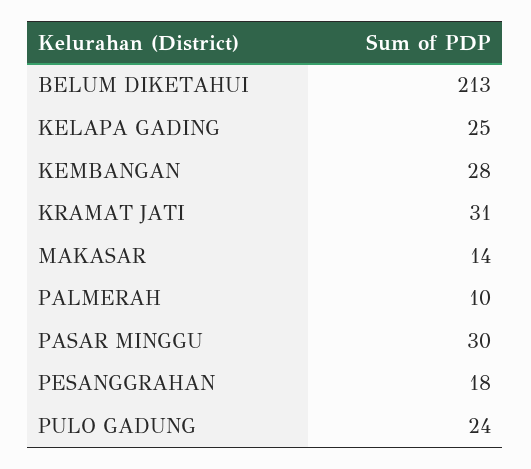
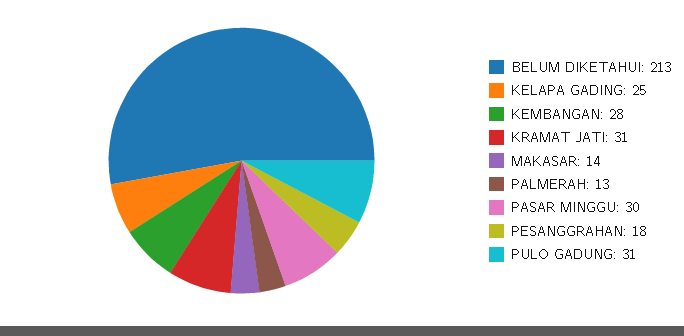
  {
    "BELUM DIKETAHUI": 213,
    "KELAPA GADING": 25,
    "KEMBANGAN": 28,
    "KRAMAT JATI": 31,
    "MAKASAR": 14,
-   "PALMERAH": 10,
+   "PALMERAH": 13,
    "PASAR MINGGU": 30,
    "PESANGGRAHAN": 18,
-   "PULO GADUNG": 24
+   "PULO GADUNG": 31
  }

